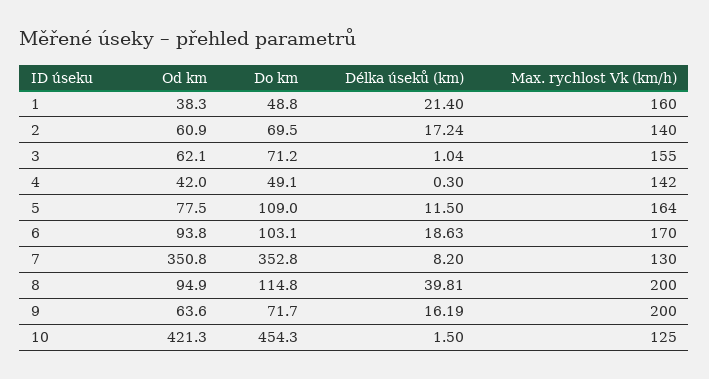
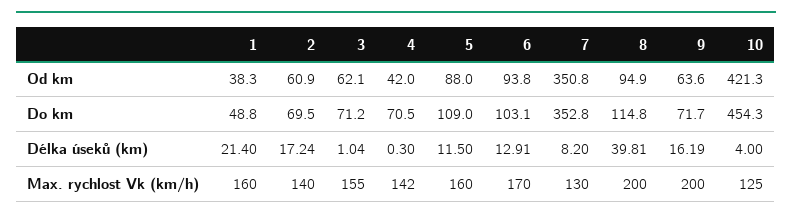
  {
    "Od km": {
      "1": 38.3,
      "2": 60.9,
      "3": 62.1,
      "4": 42,
-     "5": 77.5,
+     "5": 88,
      "6": 93.8,
      "7": 350.8,
      "8": 94.9,
      "9": 63.6,
      "10": 421.3
    },
    "Do km": {
      "1": 48.8,
      "2": 69.5,
      "3": 71.2,
-     "4": 49.1,
+     "4": 70.5,
      "5": 109,
      "6": 103.1,
      "7": 352.8,
      "8": 114.8,
      "9": 71.7,
      "10": 454.3
    },
    "Délka úseků (km)": {
      "1": 21.4,
      "2": 17.24,
      "3": 1.04,
      "4": 0.3,
      "5": 11.5,
-     "6": 18.63,
+     "6": 12.91,
      "7": 8.2,
      "8": 39.81,
      "9": 16.19,
-     "10": 1.5
+     "10": 4
    },
    "Max. rychlost Vk (km/h)": {
      "1": 160,
      "2": 140,
      "3": 155,
      "4": 142,
-     "5": 164,
+     "5": 160,
      "6": 170,
      "7": 130,
      "8": 200,
      "9": 200,
      "10": 125
    }
  }

